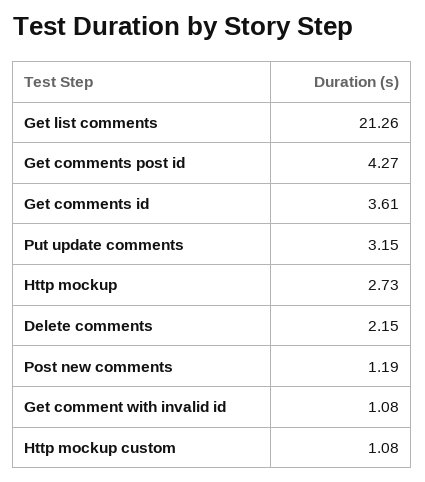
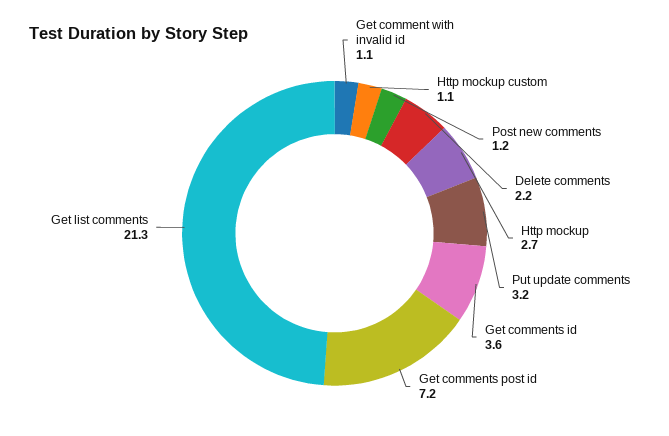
  {
    "Get list comments": 21.26,
-   "Get comments post id": 4.27,
+   "Get comments post id": 7.2,
    "Get comments id": 3.61,
    "Put update comments": 3.15,
    "Http mockup": 2.73,
    "Delete comments": 2.15,
    "Post new comments": 1.19,
    "Get comment with invalid id": 1.08,
    "Http mockup custom": 1.08
  }

